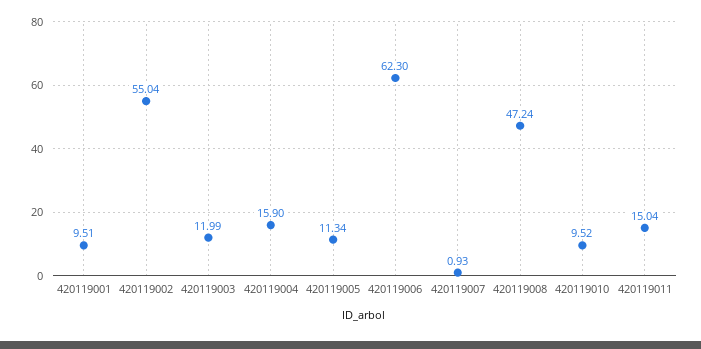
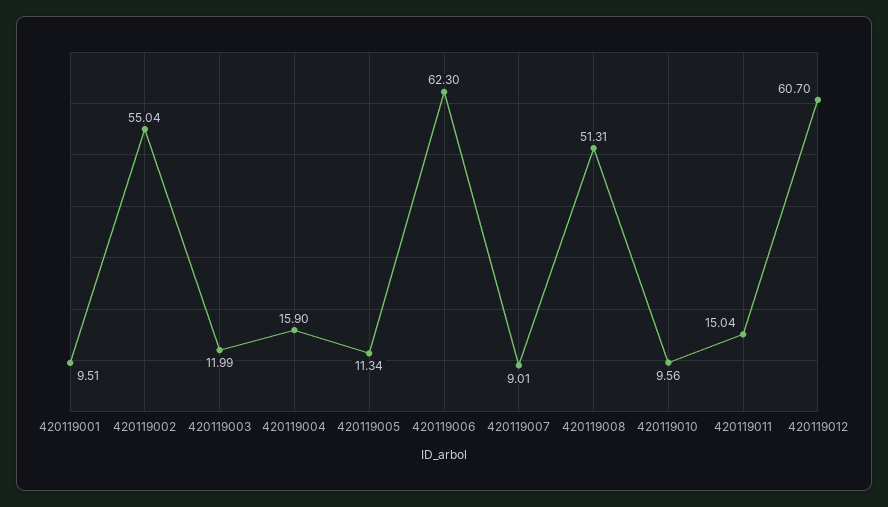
  {
    "420119001": 9.51,
    "420119002": 55.04,
    "420119003": 11.99,
    "420119004": 15.9,
    "420119005": 11.34,
    "420119006": 62.3,
-   "420119007": 0.93,
+   "420119007": 9.01,
-   "420119008": 47.24,
+   "420119008": 51.31,
-   "420119010": 9.52,
+   "420119010": 9.56,
-   "420119011": 15.04
+   "420119011": 15.04,
+   "420119012": 60.7
  }

